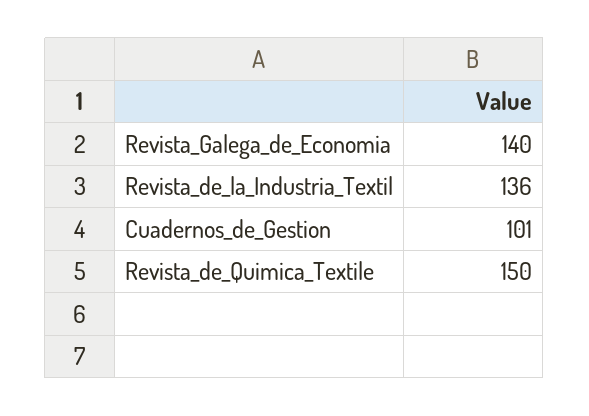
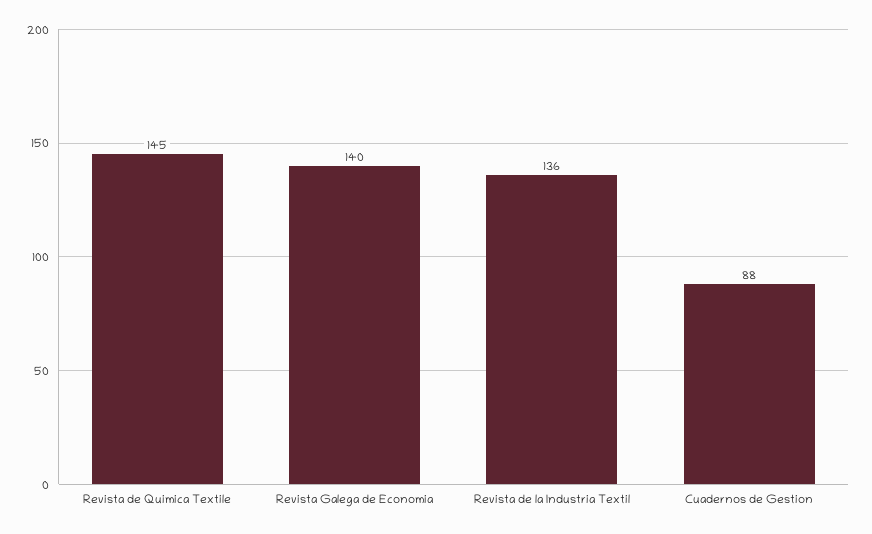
  {
    "Revista_Galega_de_Economia": 140,
    "Revista_de_la_Industria_Textil": 136,
-   "Cuadernos_de_Gestion": 101,
+   "Cuadernos_de_Gestion": 88,
-   "Revista_de_Quimica_Textile": 150
+   "Revista_de_Quimica_Textile": 145
  }

